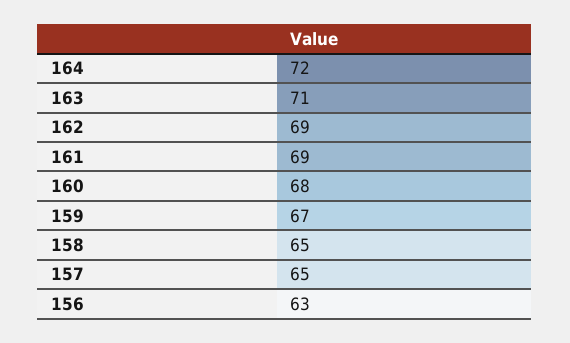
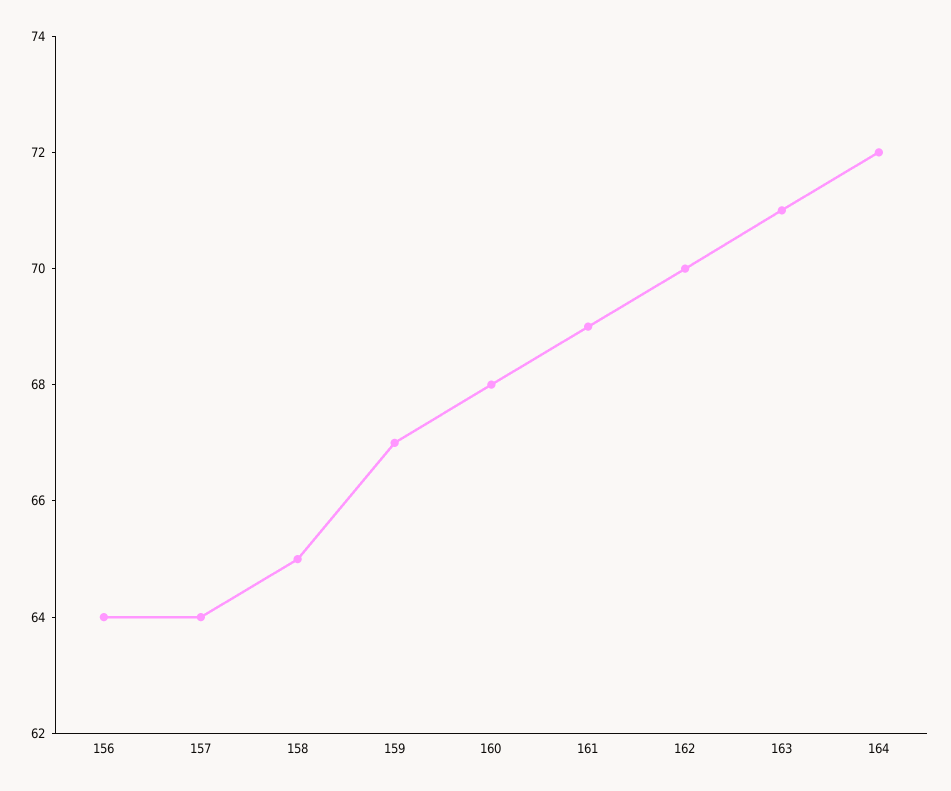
  {
    "164": 72,
    "163": 71,
-   "162": 69,
+   "162": 70,
    "161": 69,
    "160": 68,
    "159": 67,
    "158": 65,
-   "157": 65,
+   "157": 64,
-   "156": 63
+   "156": 64
  }

